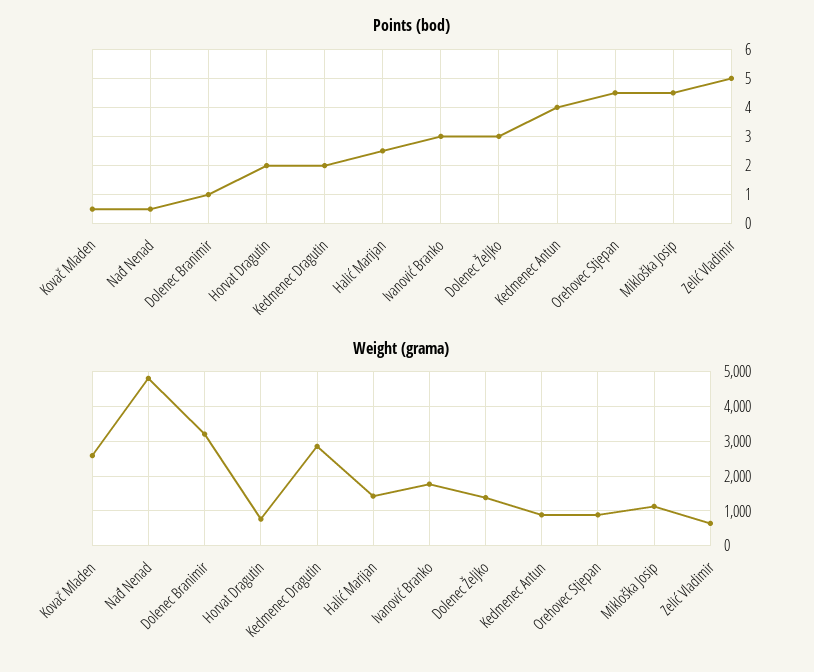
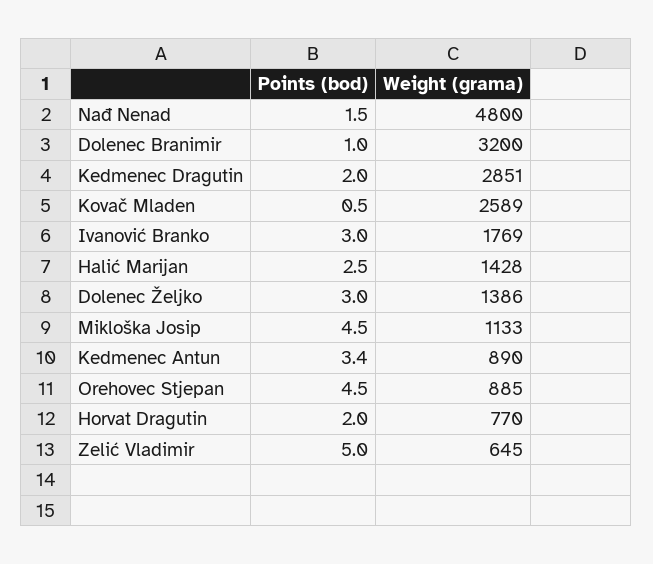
  {
    "Points (bod)": {
      "Kovač Mladen": 0.5,
-     "Nađ Nenad": 0.5,
+     "Nađ Nenad": 1.5,
      "Dolenec Branimir": 1,
      "Horvat Dragutin": 2,
      "Kedmenec Dragutin": 2,
      "Halić Marijan": 2.5,
      "Ivanović Branko": 3,
      "Dolenec Željko": 3,
-     "Kedmenec Antun": 4,
+     "Kedmenec Antun": 3.4,
      "Orehovec Stjepan": 4.5,
      "Mikloška Josip": 4.5,
      "Zelić Vladimir": 5
    },
    "Weight (grama)": {
      "Kovač Mladen": 2589,
      "Nađ Nenad": 4800,
      "Dolenec Branimir": 3200,
      "Horvat Dragutin": 770,
      "Kedmenec Dragutin": 2851,
      "Halić Marijan": 1428,
      "Ivanović Branko": 1769,
      "Dolenec Željko": 1386,
      "Kedmenec Antun": 890,
      "Orehovec Stjepan": 885,
      "Mikloška Josip": 1133,
      "Zelić Vladimir": 645
    }
  }

